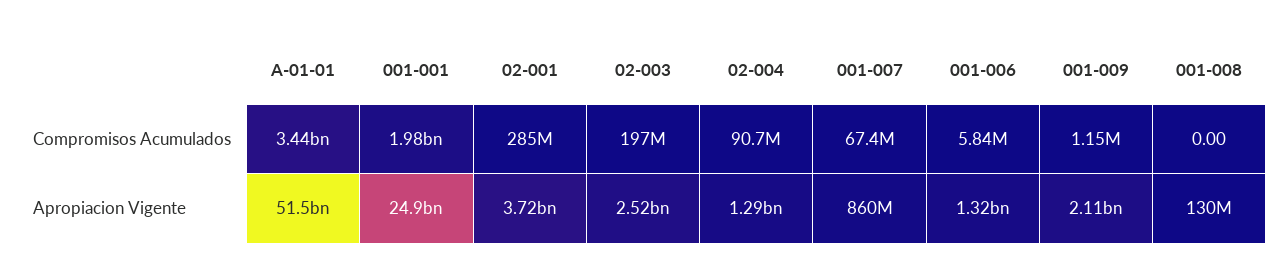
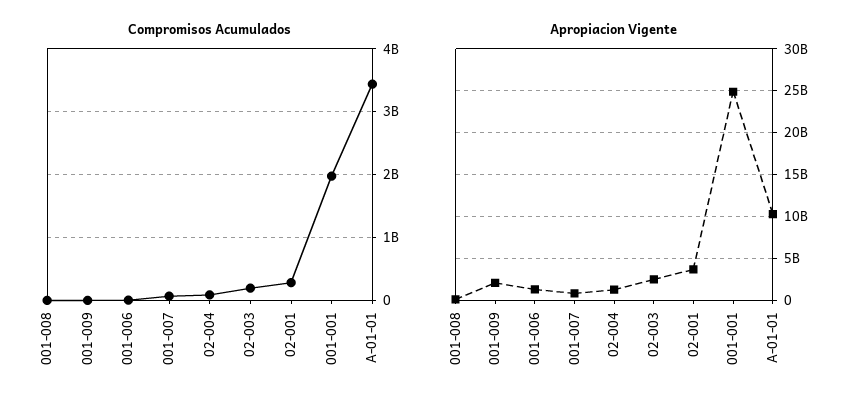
  {
    "Compromisos Acumulados": {
      "A-01-01": 3440000000,
      "001-001": 1980000000,
      "02-001": 285000000,
      "02-003": 197000000,
      "02-004": 90700000,
      "001-007": 67400000,
      "001-006": 5840000,
      "001-009": 1150000,
      "001-008": 0
    },
    "Apropiacion Vigente": {
-     "A-01-01": 51500000000,
+     "A-01-01": 10000000000,
      "001-001": 24900000000,
      "02-001": 3720000000,
      "02-003": 2520000000,
      "02-004": 1290000000,
      "001-007": 860000000,
      "001-006": 1320000000,
      "001-009": 2110000000,
      "001-008": 130000000
    }
  }

